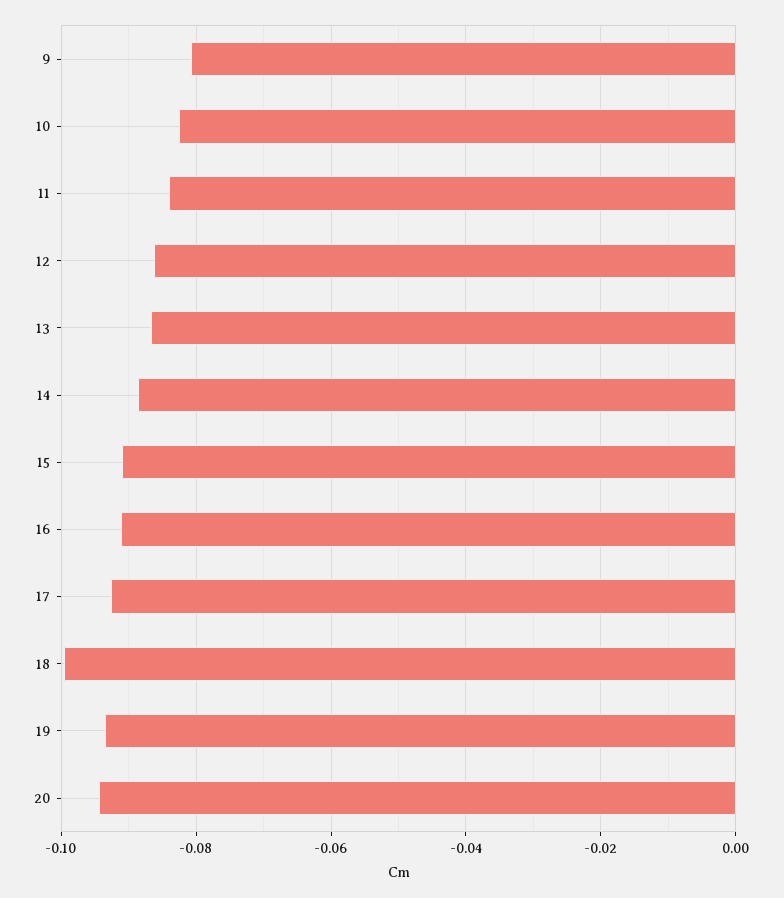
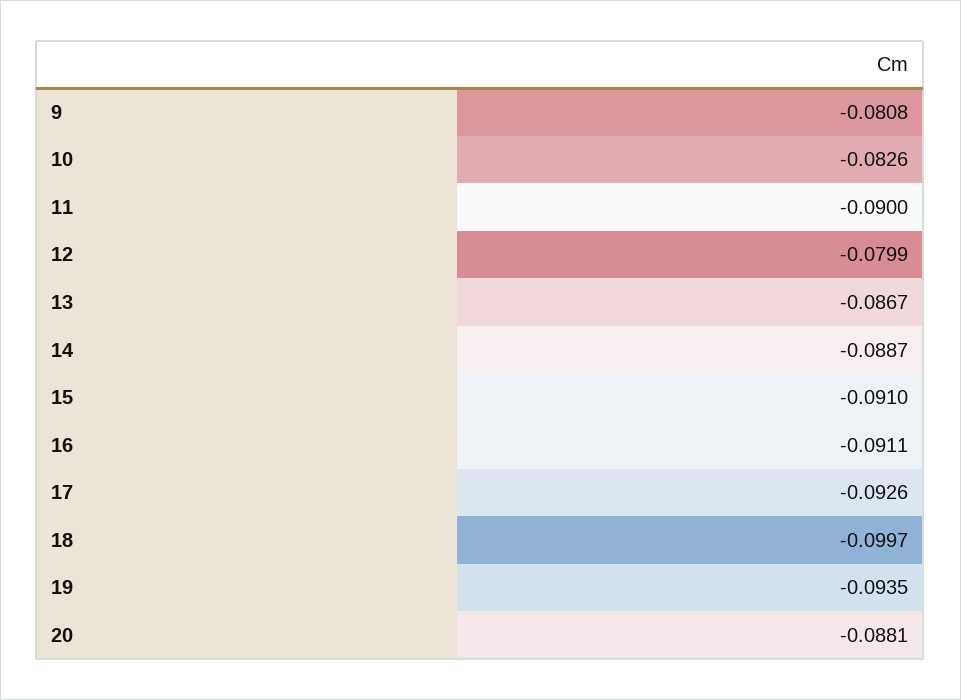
  {
    "9": -0.0808,
    "10": -0.0826,
-   "11": -0.084,
+   "11": -0.09,
-   "12": -0.086,
+   "12": -0.0799,
    "13": -0.0867,
    "14": -0.0887,
    "15": -0.091,
    "16": -0.0911,
    "17": -0.0926,
    "18": -0.0997,
    "19": -0.0935,
-   "20": -0.094
+   "20": -0.0881
  }

